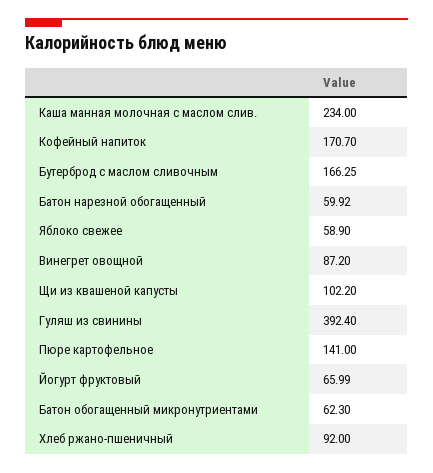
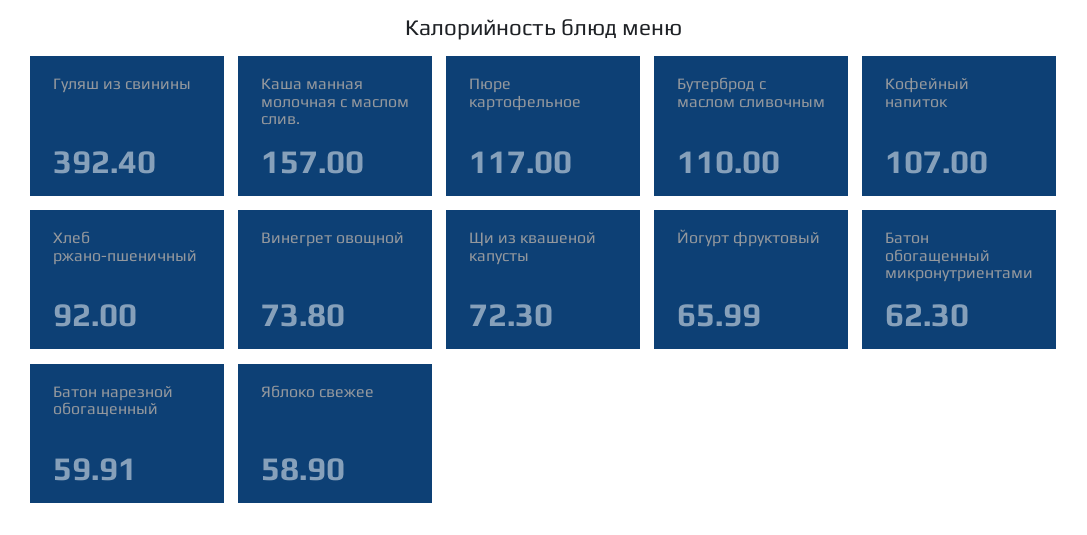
  {
-   "Каша манная молочная с маслом слив.": 234,
+   "Каша манная молочная с маслом слив.": 157,
-   "Кофейный напиток": 170.7,
+   "Кофейный напиток": 107,
-   "Бутерброд с маслом сливочным": 166.25,
+   "Бутерброд с маслом сливочным": 110,
-   "Батон нарезной обогащенный": 59.92,
+   "Батон нарезной обогащенный": 59.91,
    "Яблоко свежее": 58.9,
-   "Винегрет овощной": 87.2,
+   "Винегрет овощной": 73.8,
-   "Щи из квашеной капусты": 102.2,
+   "Щи из квашеной капусты": 72.3,
    "Гуляш из свинины": 392.4,
-   "Пюре картофельное": 141,
+   "Пюре картофельное": 117,
    "Йогурт фруктовый": 65.99,
    "Батон обогащенный микронутриентами": 62.3,
    "Хлеб ржано-пшеничный": 92
  }

